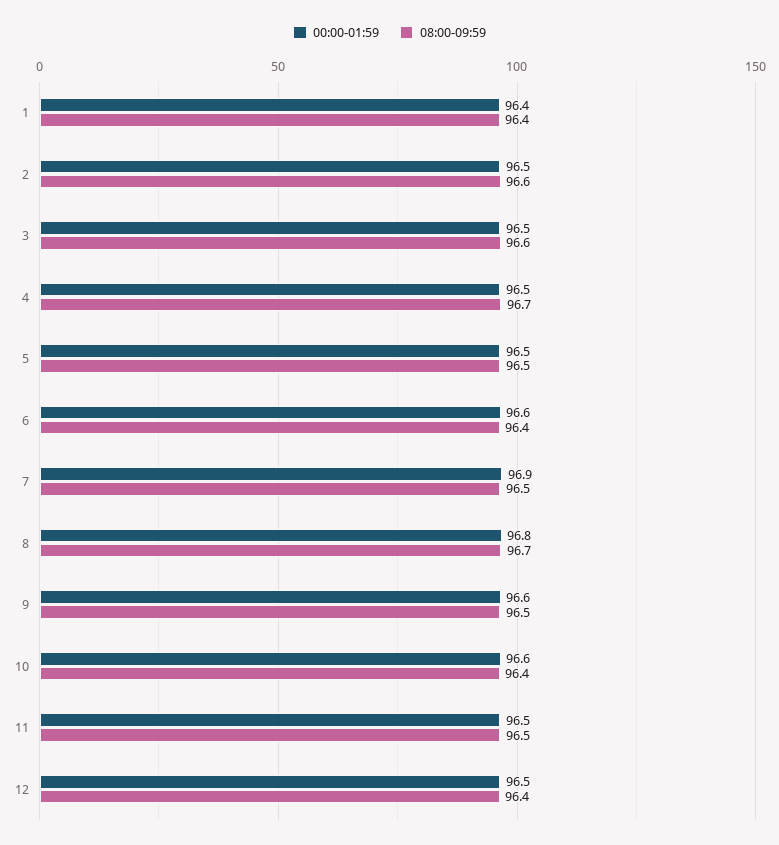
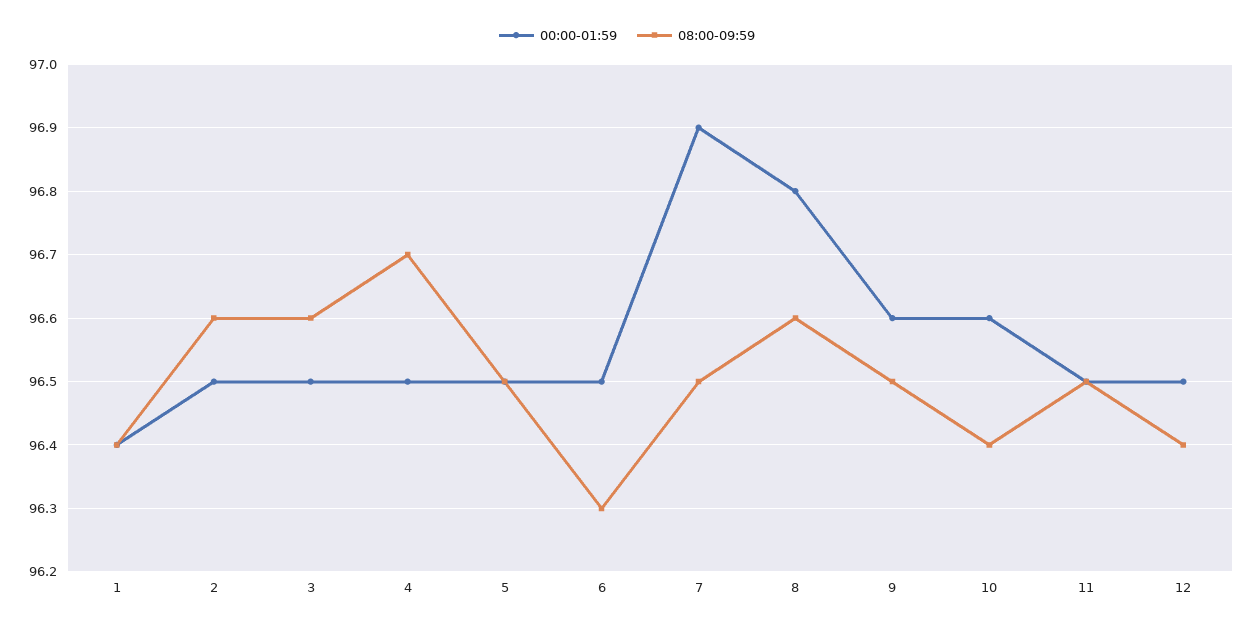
  {
    "00:00-01:59": {
      "1": 96.4,
      "2": 96.5,
      "3": 96.5,
      "4": 96.5,
      "5": 96.5,
-     "6": 96.6,
+     "6": 96.5,
      "7": 96.9,
      "8": 96.8,
      "9": 96.6,
      "10": 96.6,
      "11": 96.5,
      "12": 96.5
    },
    "08:00-09:59": {
      "1": 96.4,
      "2": 96.6,
      "3": 96.6,
      "4": 96.7,
      "5": 96.5,
-     "6": 96.4,
+     "6": 96.3,
      "7": 96.5,
-     "8": 96.7,
+     "8": 96.6,
      "9": 96.5,
      "10": 96.4,
      "11": 96.5,
      "12": 96.4
    }
  }

